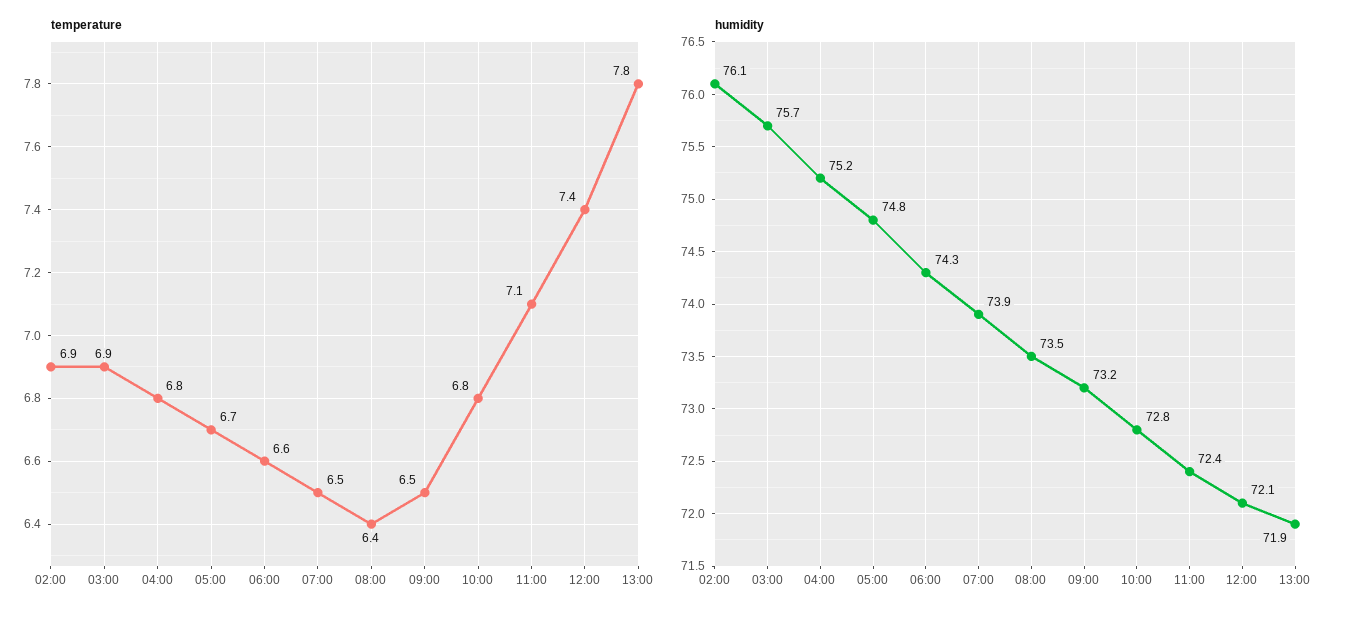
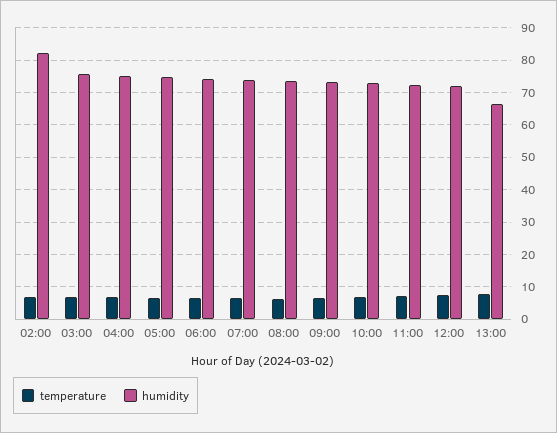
  {
    "temperature": {
      "02:00": 6.9,
      "03:00": 6.9,
      "04:00": 6.8,
      "05:00": 6.7,
      "06:00": 6.6,
      "07:00": 6.5,
      "08:00": 6.4,
      "09:00": 6.5,
      "10:00": 6.8,
      "11:00": 7.1,
      "12:00": 7.4,
      "13:00": 7.8
    },
    "humidity": {
-     "02:00": 76.1,
+     "02:00": 82,
      "03:00": 75.7,
      "04:00": 75.2,
      "05:00": 74.8,
      "06:00": 74.3,
      "07:00": 73.9,
      "08:00": 73.5,
      "09:00": 73.2,
      "10:00": 72.8,
      "11:00": 72.4,
      "12:00": 72.1,
-     "13:00": 71.9
+     "13:00": 66
    }
  }

